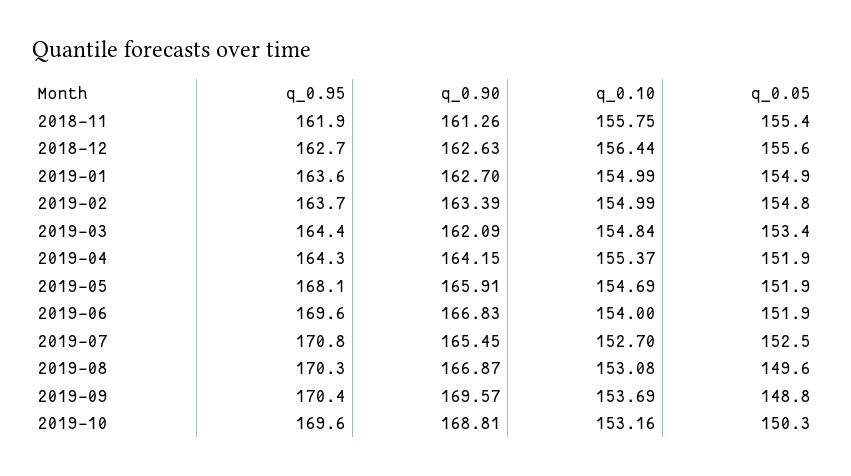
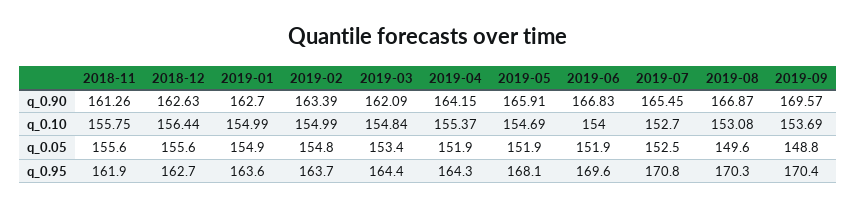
  {
    "q_0.95": {
      "2018-11": 161.9,
      "2018-12": 162.7,
      "2019-01": 163.6,
      "2019-02": 163.7,
      "2019-03": 164.4,
      "2019-04": 164.3,
      "2019-05": 168.1,
      "2019-06": 169.6,
      "2019-07": 170.8,
      "2019-08": 170.3,
-     "2019-09": 170.4,
+     "2019-09": 170.4
-     "2019-10": 169.6
    },
    "q_0.90": {
      "2018-11": 161.26,
      "2018-12": 162.63,
      "2019-01": 162.7,
      "2019-02": 163.39,
      "2019-03": 162.09,
      "2019-04": 164.15,
      "2019-05": 165.91,
      "2019-06": 166.83,
      "2019-07": 165.45,
      "2019-08": 166.87,
-     "2019-09": 169.57,
+     "2019-09": 169.57
-     "2019-10": 168.81
    },
    "q_0.10": {
      "2018-11": 155.75,
      "2018-12": 156.44,
      "2019-01": 154.99,
      "2019-02": 154.99,
      "2019-03": 154.84,
      "2019-04": 155.37,
      "2019-05": 154.69,
      "2019-06": 154,
      "2019-07": 152.7,
      "2019-08": 153.08,
-     "2019-09": 153.69,
+     "2019-09": 153.69
-     "2019-10": 153.16
    },
    "q_0.05": {
-     "2018-11": 155.4,
+     "2018-11": 155.6,
      "2018-12": 155.6,
      "2019-01": 154.9,
      "2019-02": 154.8,
      "2019-03": 153.4,
      "2019-04": 151.9,
      "2019-05": 151.9,
      "2019-06": 151.9,
      "2019-07": 152.5,
      "2019-08": 149.6,
-     "2019-09": 148.8,
+     "2019-09": 148.8
-     "2019-10": 150.3
    }
  }

